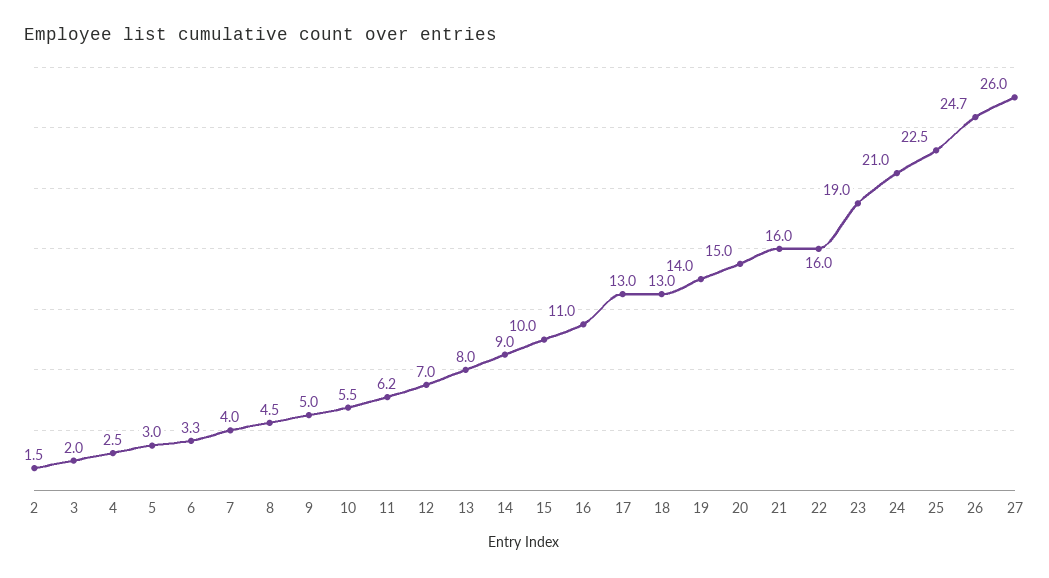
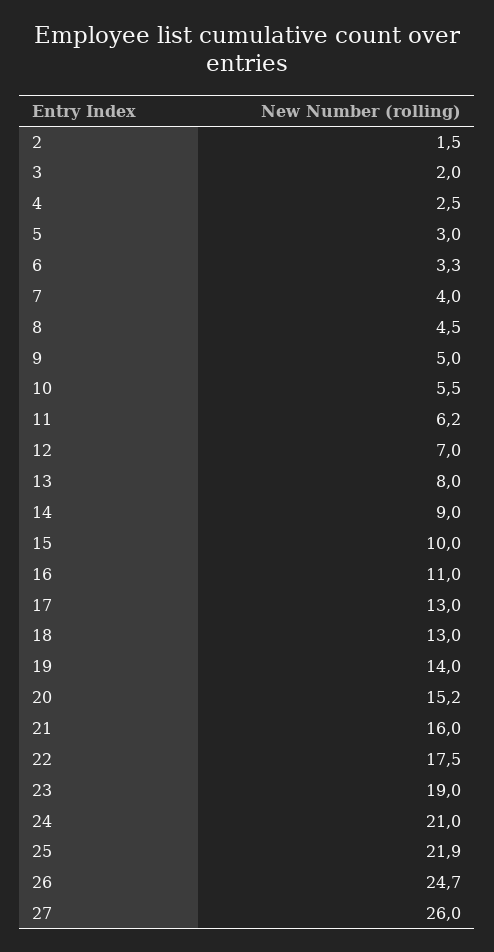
  {
    "2": 1.5,
    "3": 2,
    "4": 2.5,
    "5": 3,
    "6": 3.3,
    "7": 4,
    "8": 4.5,
    "9": 5,
    "10": 5.5,
    "11": 6.2,
    "12": 7,
    "13": 8,
    "14": 9,
    "15": 10,
    "16": 11,
    "17": 13,
    "18": 13,
    "19": 14,
-   "20": 15,
+   "20": 15.2,
    "21": 16,
-   "22": 16,
+   "22": 17.5,
    "23": 19,
    "24": 21,
-   "25": 22.5,
+   "25": 21.9,
    "26": 24.7,
    "27": 26
  }

